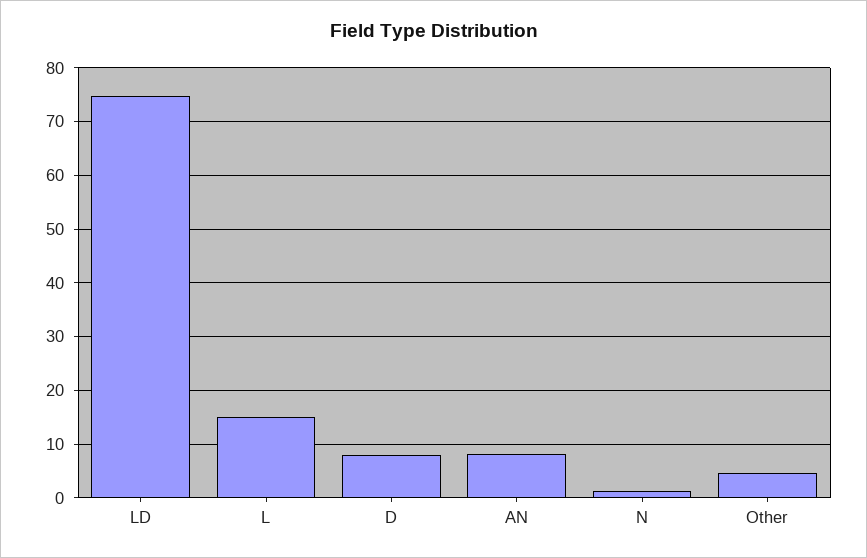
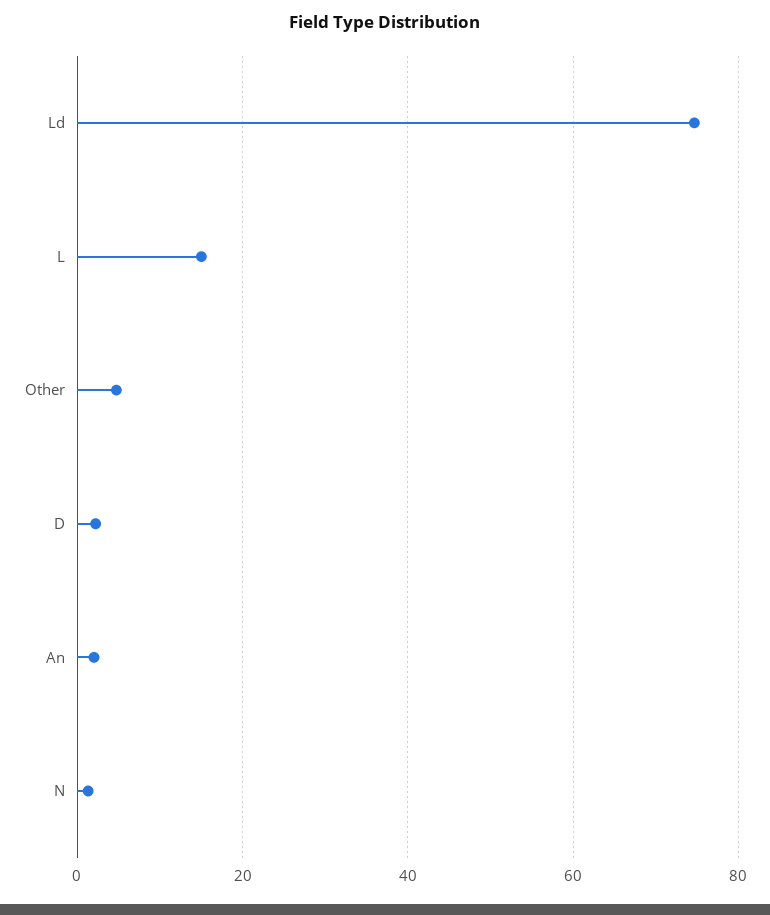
  {
    "LD": 74,
    "L": 16,
-   "D": 8,
+   "D": 2,
-   "AN": 8,
+   "AN": 2,
    "N": 2,
    "Other": 4
  }

